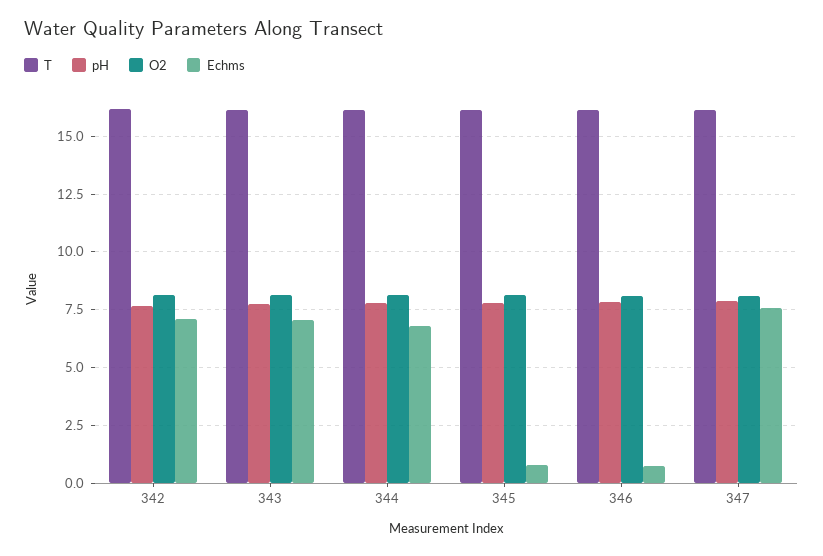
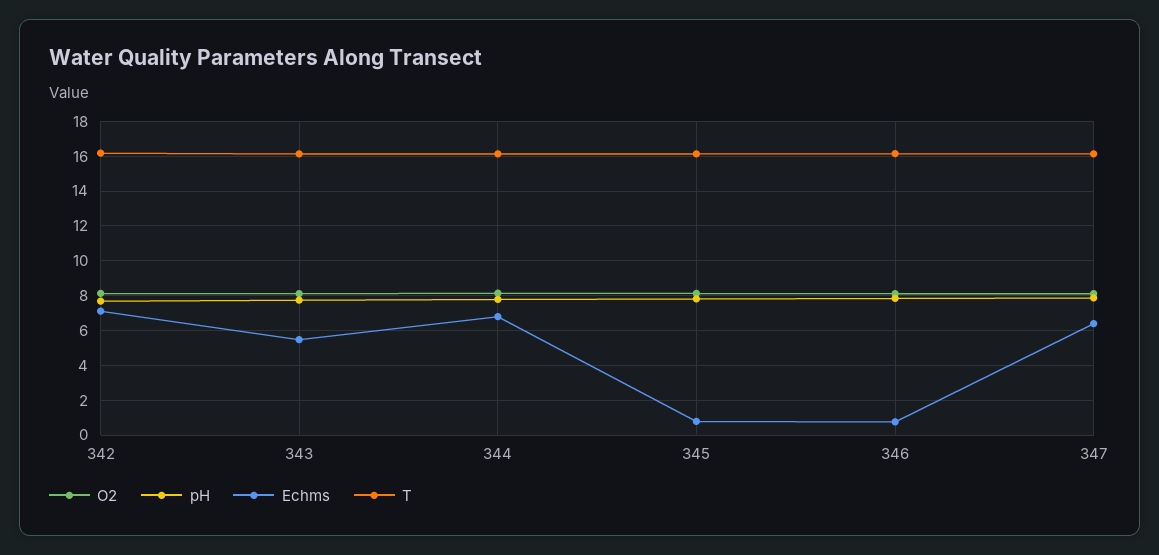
  {
    "T": {
      "342": 16,
      "343": 16,
      "344": 16,
      "345": 16,
      "346": 16,
      "347": 16
    },
    "pH": {
      "342": 7.5,
      "343": 7.5,
      "344": 8,
      "345": 8,
      "346": 8,
      "347": 8
    },
    "O2": {
      "342": 8,
      "343": 8,
      "344": 8,
      "345": 8,
      "346": 8,
      "347": 8
    },
    "Echms": {
      "342": 7,
-     "343": 7,
+     "343": 5.5,
      "344": 7,
      "345": 1,
      "346": 1,
-     "347": 7.5
+     "347": 6.5
    }
  }

